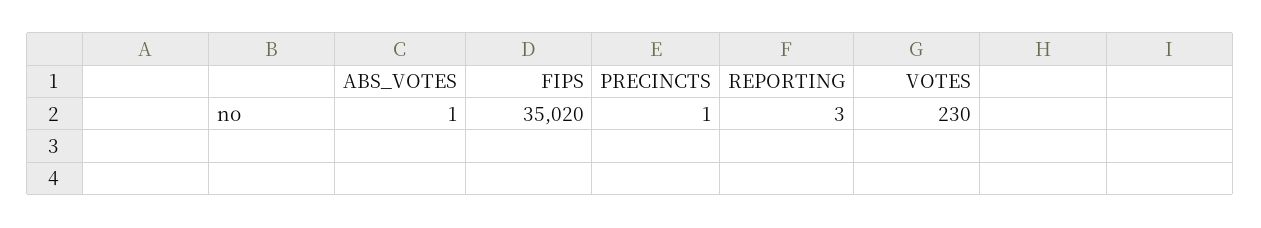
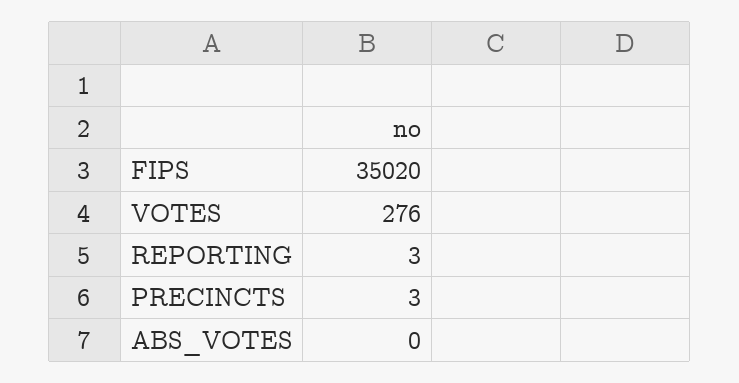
  {
-   "ABS_VOTES": 1,
+   "ABS_VOTES": 0,
    "FIPS": 35020,
-   "PRECINCTS": 1,
+   "PRECINCTS": 3,
    "REPORTING": 3,
-   "VOTES": 230
+   "VOTES": 276
  }

